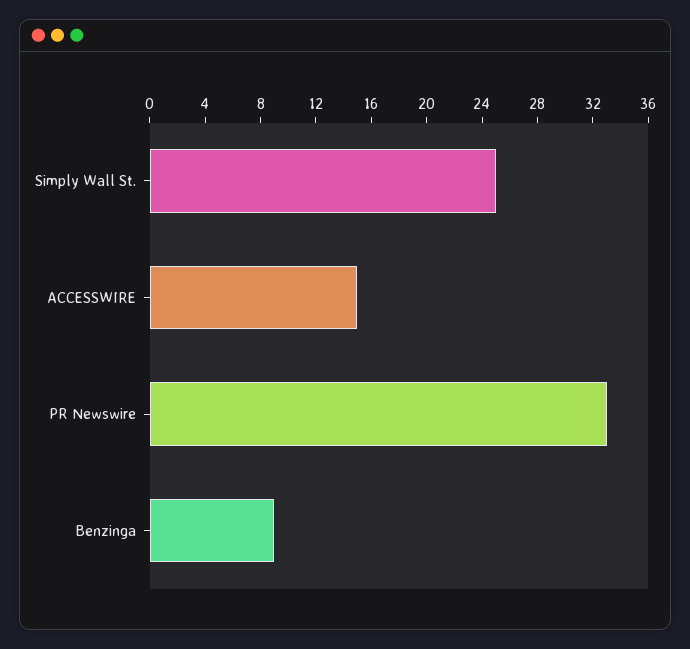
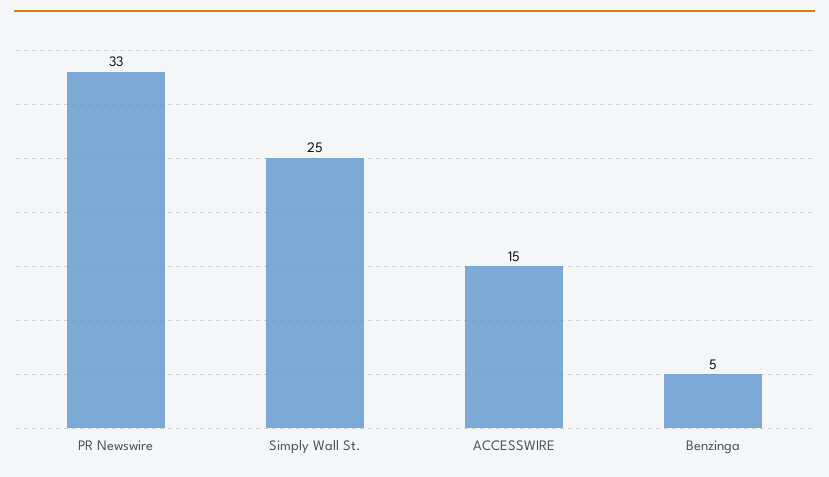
  {
    "Simply Wall St.": 25,
    "ACCESSWIRE": 15,
    "PR Newswire": 33,
-   "Benzinga": 9
+   "Benzinga": 5
  }

